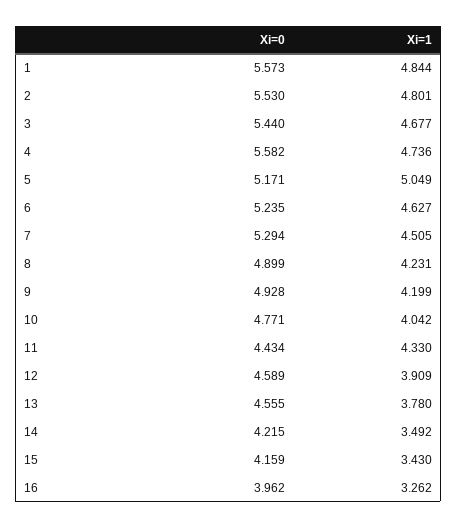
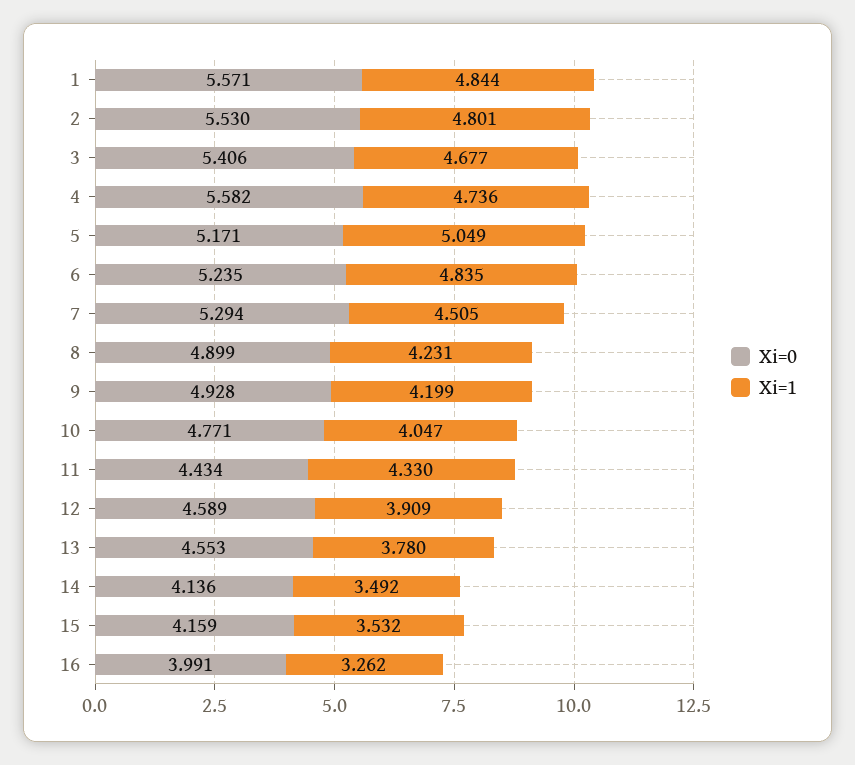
  {
    "Xi=0": {
-     "1": 5.573,
+     "1": 5.571,
      "2": 5.53,
-     "3": 5.44,
+     "3": 5.406,
      "4": 5.582,
      "5": 5.171,
      "6": 5.235,
      "7": 5.294,
      "8": 4.899,
      "9": 4.928,
      "10": 4.771,
      "11": 4.434,
      "12": 4.589,
-     "13": 4.555,
+     "13": 4.553,
-     "14": 4.215,
+     "14": 4.136,
      "15": 4.159,
-     "16": 3.962
+     "16": 3.991
    },
    "Xi=1": {
      "1": 4.844,
      "2": 4.801,
      "3": 4.677,
      "4": 4.736,
      "5": 5.049,
-     "6": 4.627,
+     "6": 4.835,
      "7": 4.505,
      "8": 4.231,
      "9": 4.199,
-     "10": 4.042,
+     "10": 4.047,
      "11": 4.33,
      "12": 3.909,
      "13": 3.78,
      "14": 3.492,
-     "15": 3.43,
+     "15": 3.532,
      "16": 3.262
    }
  }

